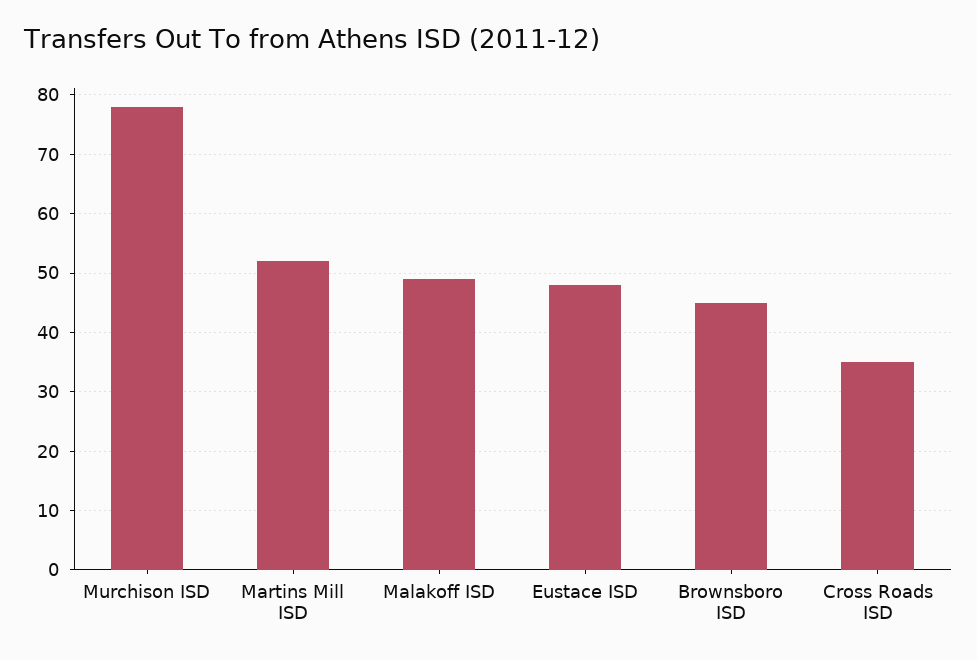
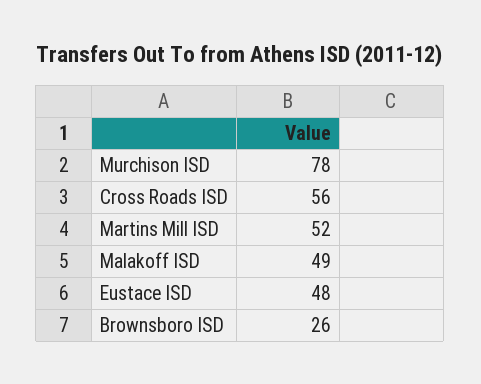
  {
    "Murchison ISD": 78,
    "Martins Mill ISD": 52,
    "Malakoff ISD": 49,
    "Eustace ISD": 48,
-   "Brownsboro ISD": 45,
+   "Brownsboro ISD": 26,
-   "Cross Roads ISD": 35
+   "Cross Roads ISD": 56
  }

